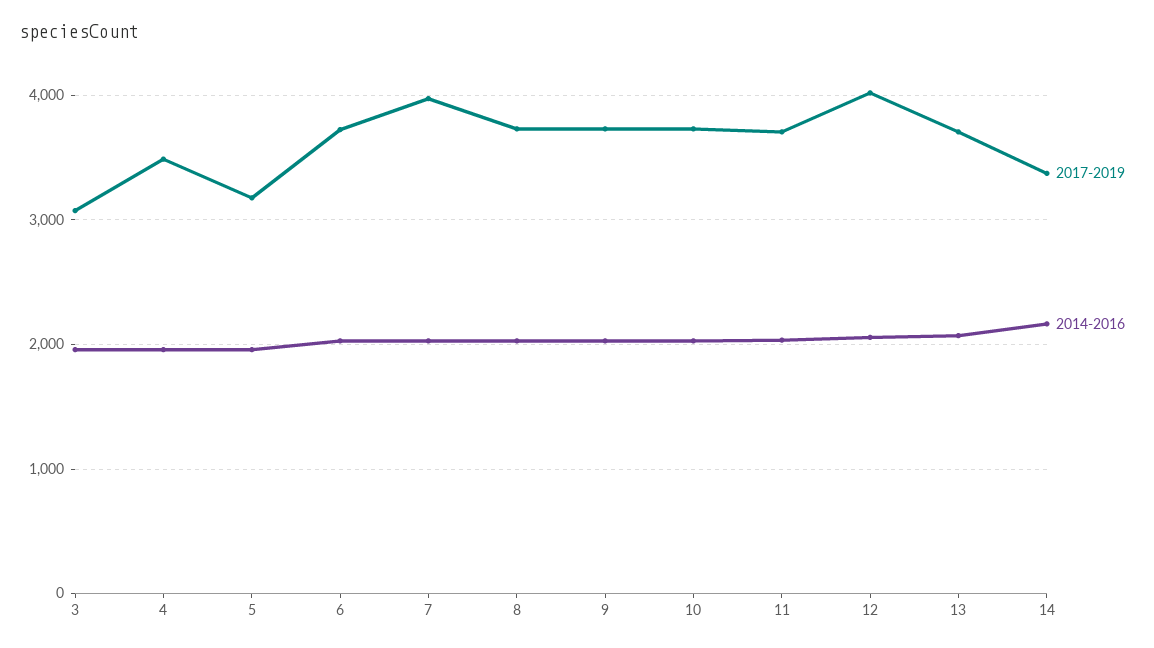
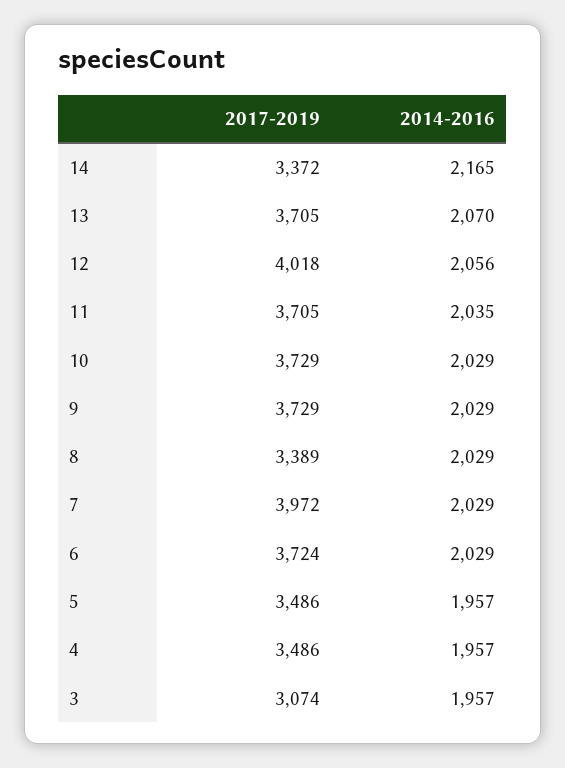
  {
    "2017-2019": {
      "3": 3074,
      "4": 3486,
-     "5": 3200,
+     "5": 3486,
      "6": 3724,
      "7": 3972,
-     "8": 3700,
+     "8": 3389,
      "9": 3729,
      "10": 3729,
      "11": 3705,
      "12": 4018,
      "13": 3705,
      "14": 3372
    },
    "2014-2016": {
      "3": 1957,
      "4": 1957,
      "5": 1957,
      "6": 2029,
      "7": 2029,
      "8": 2029,
      "9": 2029,
      "10": 2029,
      "11": 2035,
      "12": 2056,
      "13": 2070,
      "14": 2165
    }
  }

